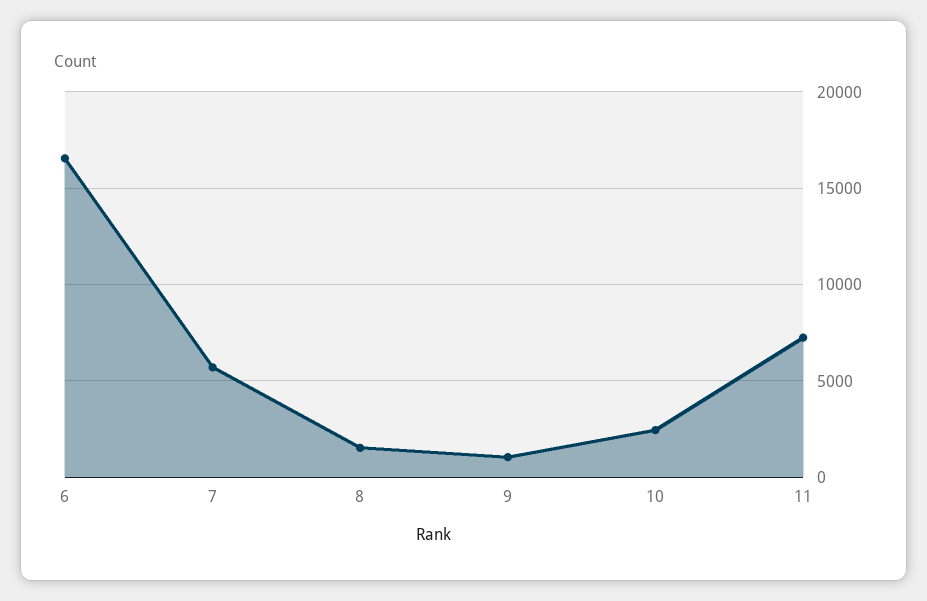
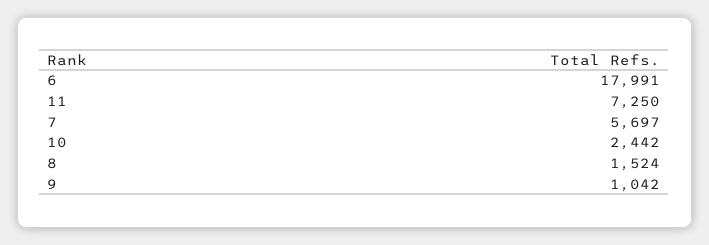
  {
-   "6": 16500,
+   "6": 17991,
    "7": 5697,
    "8": 1524,
    "9": 1042,
    "10": 2442,
    "11": 7250
  }

